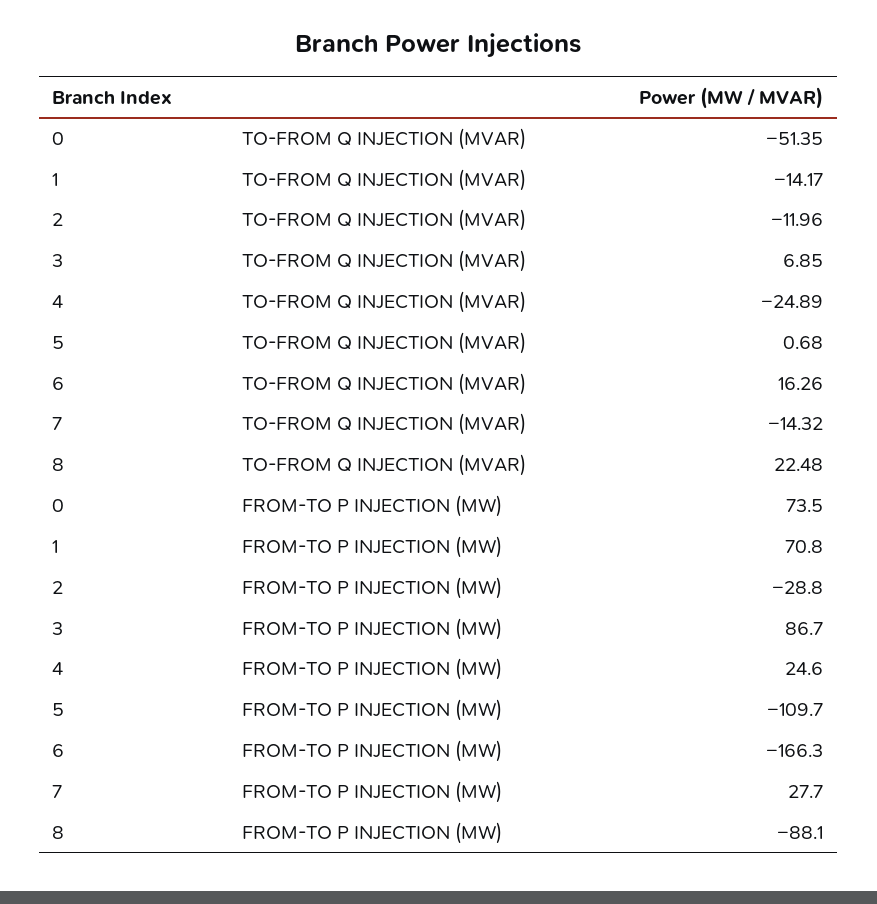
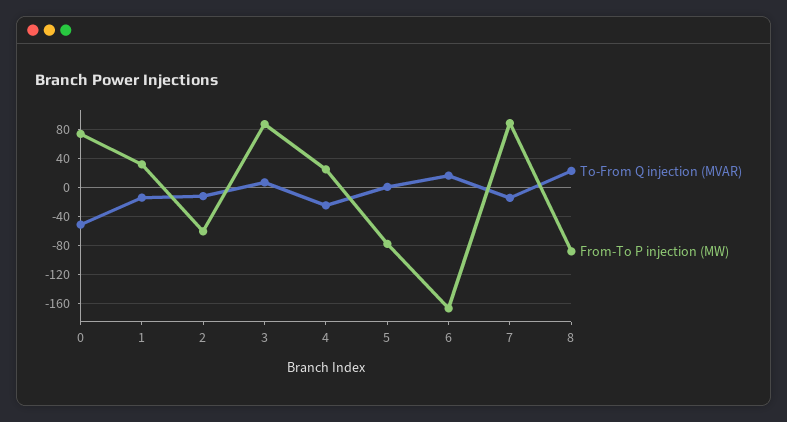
  {
    "TO-FROM Q INJECTION (MVAR)": {
      "0": -51.35,
      "1": -14.17,
      "2": -11.96,
      "3": 6.85,
      "4": -24.89,
      "5": 0.68,
      "6": 16.26,
      "7": -14.32,
      "8": 22.48
    },
    "FROM-TO P INJECTION (MW)": {
      "0": 73.5,
-     "1": 70.8,
+     "1": 30,
-     "2": -28.8,
+     "2": -60,
      "3": 86.7,
      "4": 24.6,
-     "5": -109.7,
+     "5": -80,
      "6": -166.3,
-     "7": 27.7,
+     "7": 90,
      "8": -88.1
    }
  }

